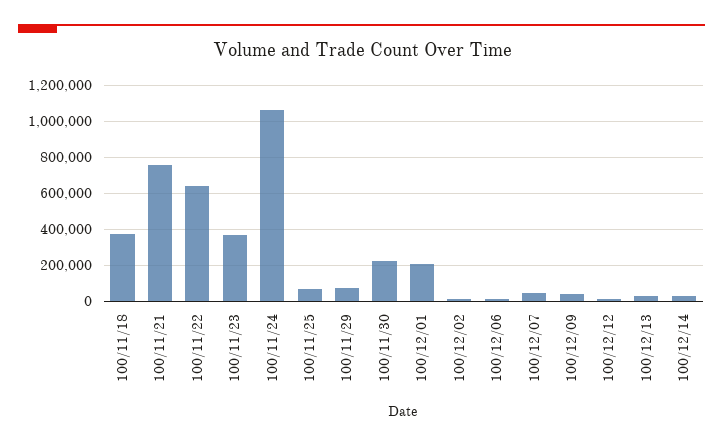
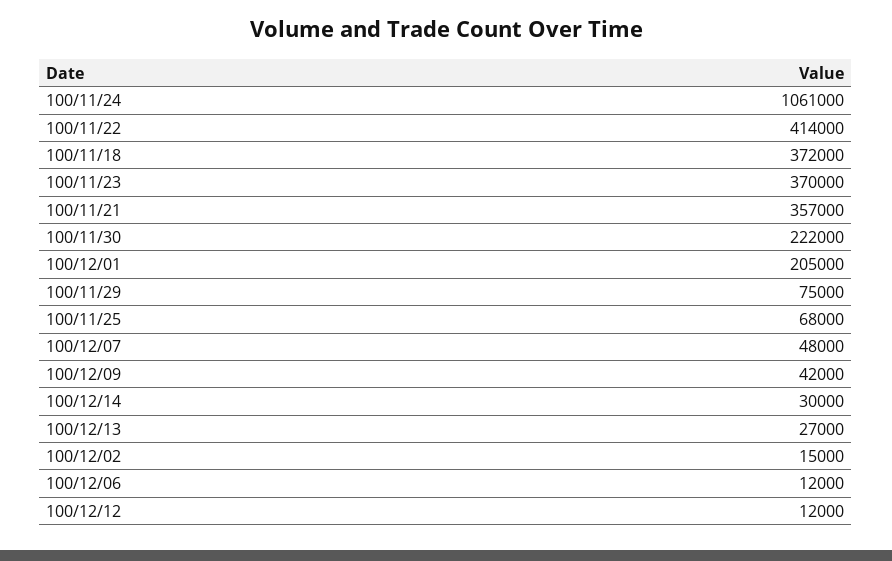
  {
    "100/11/18": 372000,
-   "100/11/21": 750000,
+   "100/11/21": 357000,
-   "100/11/22": 650000,
+   "100/11/22": 414000,
    "100/11/23": 370000,
    "100/11/24": 1061000,
    "100/11/25": 68000,
    "100/11/29": 75000,
    "100/11/30": 222000,
    "100/12/01": 205000,
    "100/12/02": 15000,
    "100/12/06": 12000,
    "100/12/07": 48000,
    "100/12/09": 42000,
    "100/12/12": 12000,
    "100/12/13": 27000,
    "100/12/14": 30000
  }

